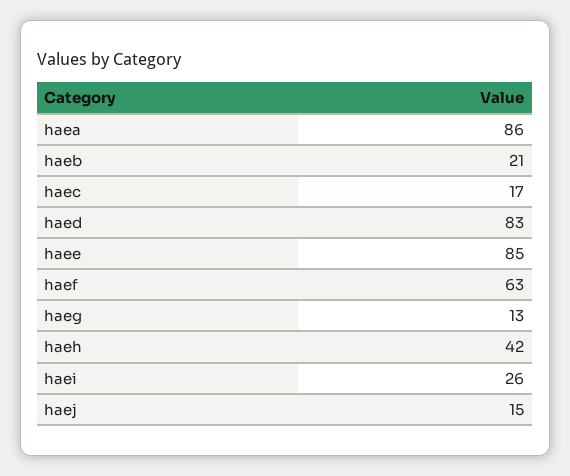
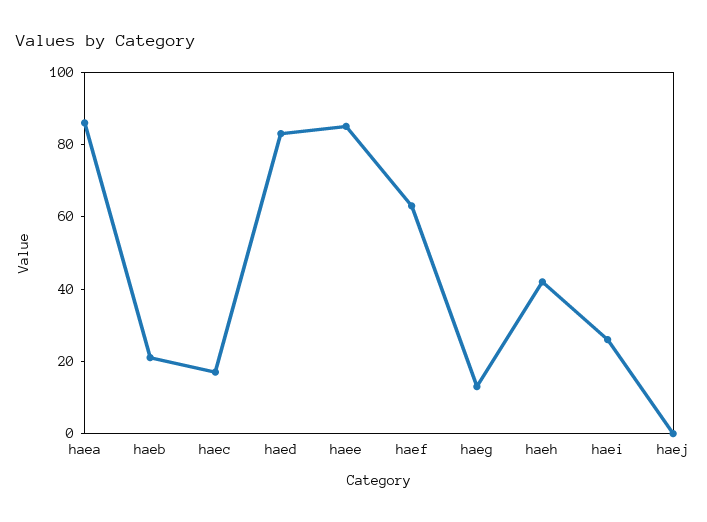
  {
    "haea": 86,
    "haeb": 21,
    "haec": 17,
    "haed": 83,
    "haee": 85,
    "haef": 63,
    "haeg": 13,
    "haeh": 42,
    "haei": 26,
-   "haej": 15
+   "haej": 0
  }

